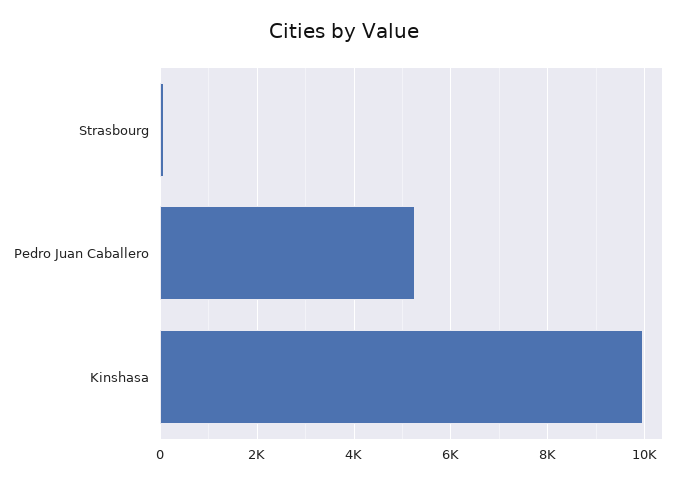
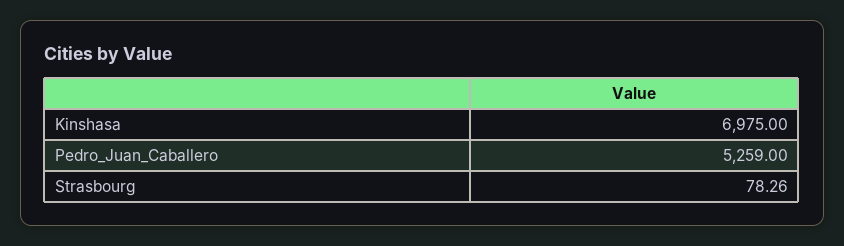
  {
    "Strasbourg": 78.26,
    "Pedro Juan Caballero": 5259,
-   "Kinshasa": 10000
+   "Kinshasa": 6975
  }

